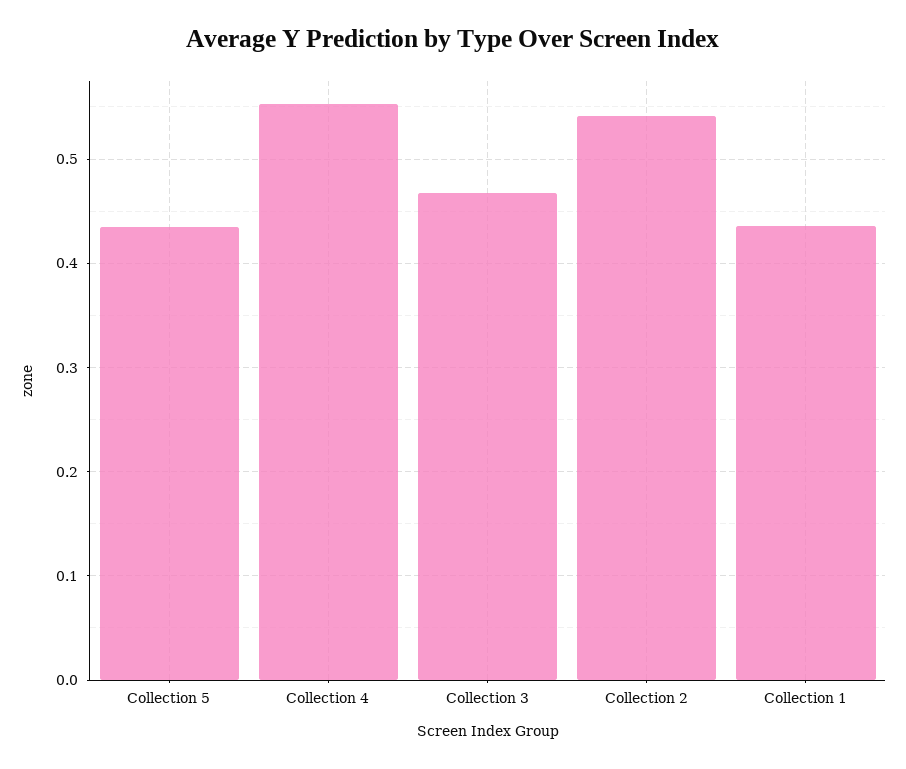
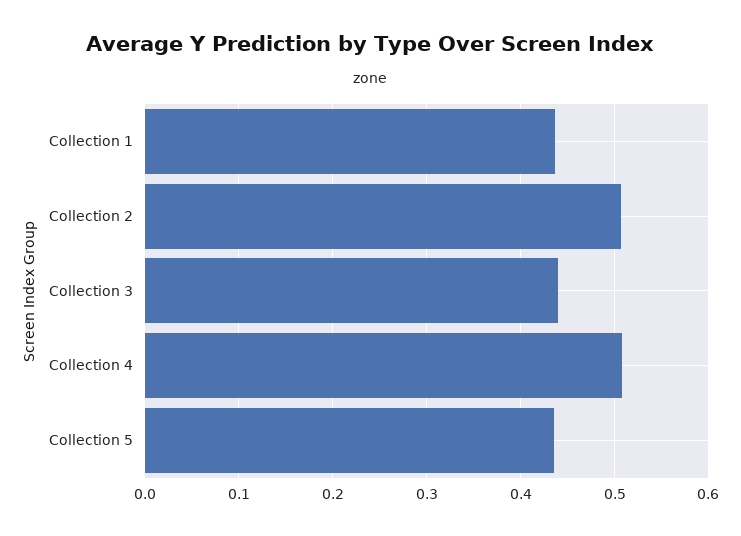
  {
    "Collection 5": 0.44,
-   "Collection 4": 0.55,
+   "Collection 4": 0.51,
-   "Collection 3": 0.47,
+   "Collection 3": 0.44,
-   "Collection 2": 0.54,
+   "Collection 2": 0.51,
    "Collection 1": 0.44
  }

